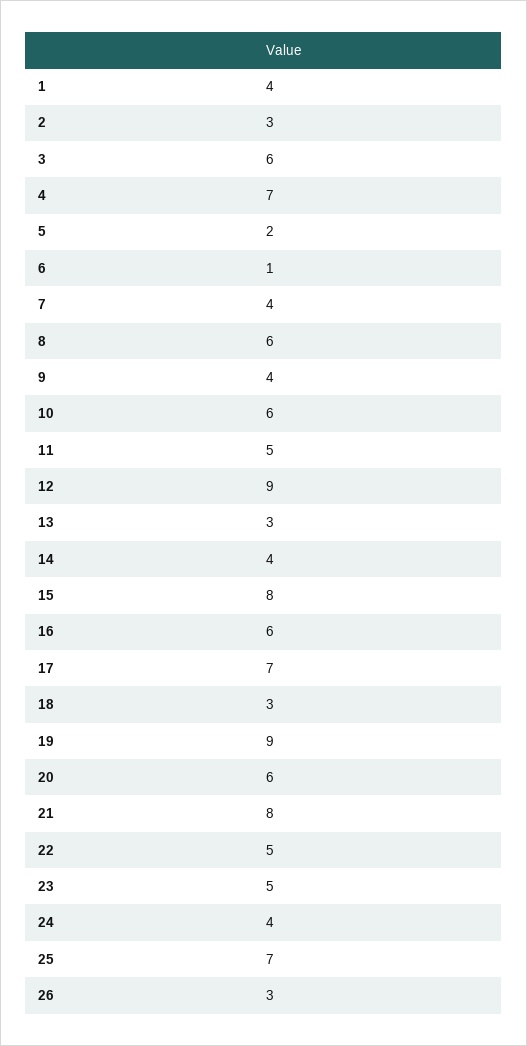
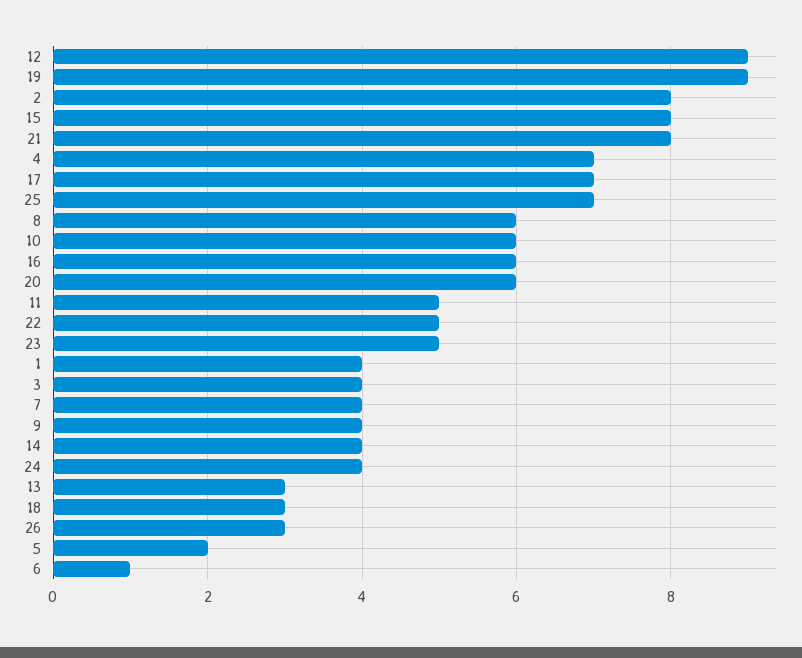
  {
    "1": 4,
-   "2": 3,
+   "2": 8,
-   "3": 6,
+   "3": 4,
    "4": 7,
    "5": 2,
    "6": 1,
    "7": 4,
    "8": 6,
    "9": 4,
    "10": 6,
    "11": 5,
    "12": 9,
    "13": 3,
    "14": 4,
    "15": 8,
    "16": 6,
    "17": 7,
    "18": 3,
    "19": 9,
    "20": 6,
    "21": 8,
    "22": 5,
    "23": 5,
    "24": 4,
    "25": 7,
    "26": 3
  }

